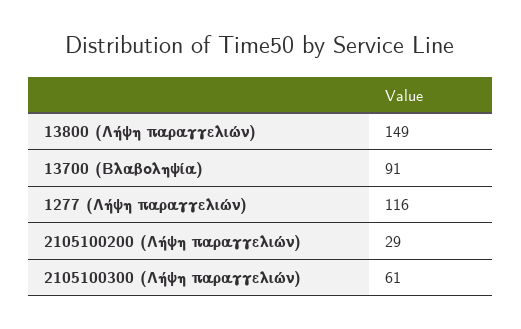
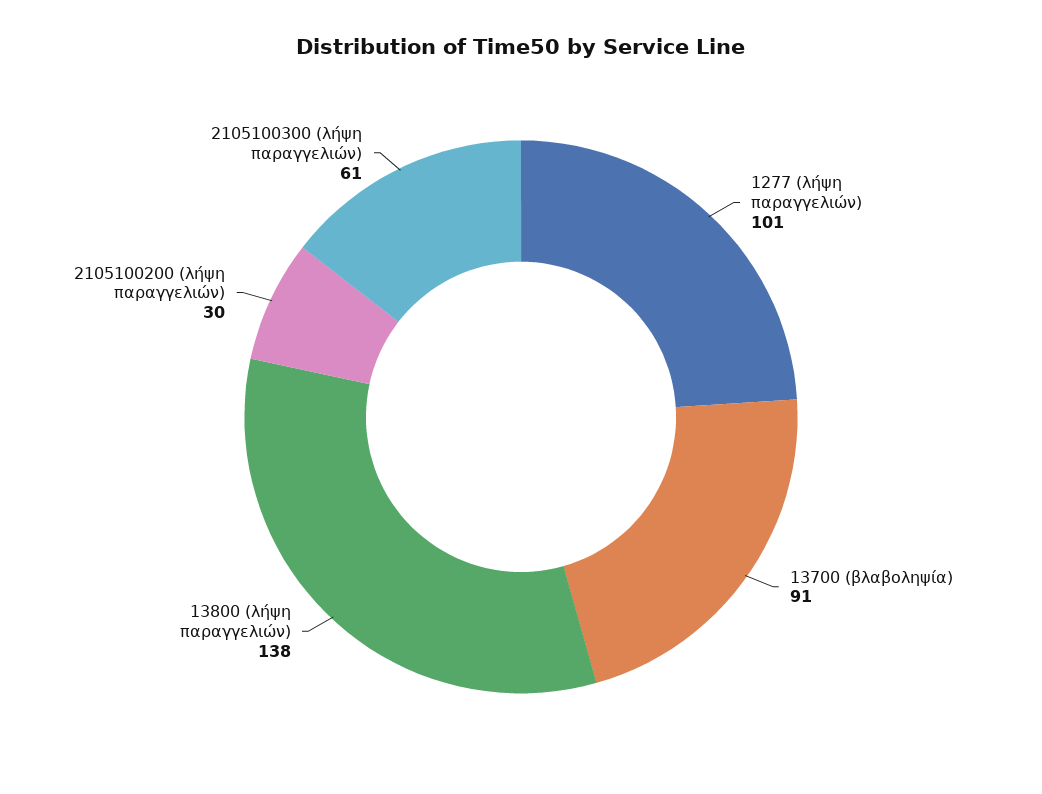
  {
-   "13800 (Λήψη παραγγελιών)": 149,
+   "13800 (Λήψη παραγγελιών)": 138,
    "13700 (Βλαβοληψία)": 91,
-   "1277 (Λήψη παραγγελιών)": 116,
+   "1277 (Λήψη παραγγελιών)": 101,
-   "2105100200 (Λήψη παραγγελιών)": 29,
+   "2105100200 (Λήψη παραγγελιών)": 30,
    "2105100300 (Λήψη παραγγελιών)": 61
  }

